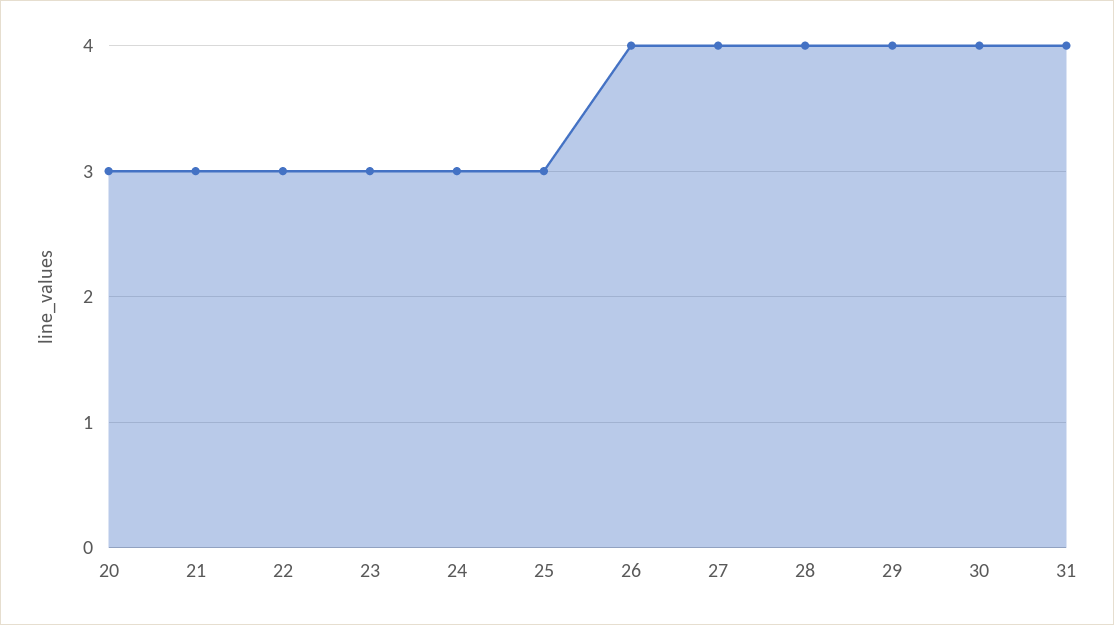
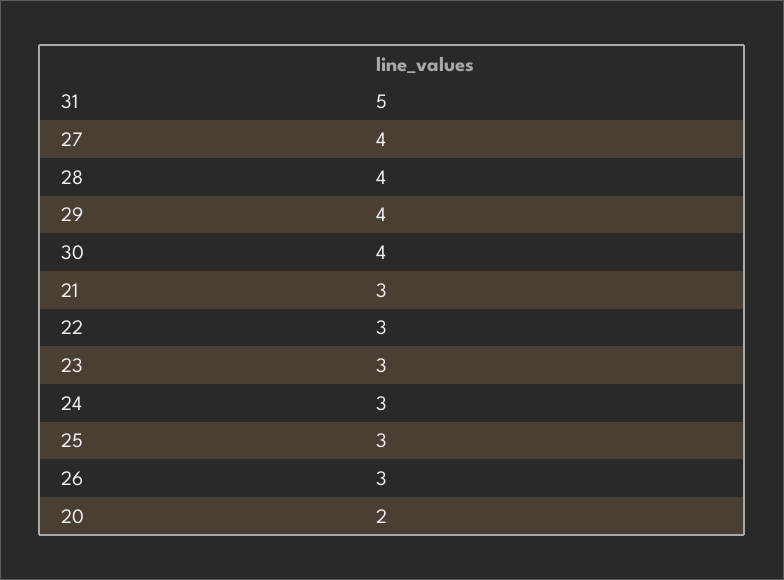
  {
-   "20": 3,
+   "20": 2,
    "21": 3,
    "22": 3,
    "23": 3,
    "24": 3,
    "25": 3,
-   "26": 4,
+   "26": 3,
    "27": 4,
    "28": 4,
    "29": 4,
    "30": 4,
-   "31": 4
+   "31": 5
  }

